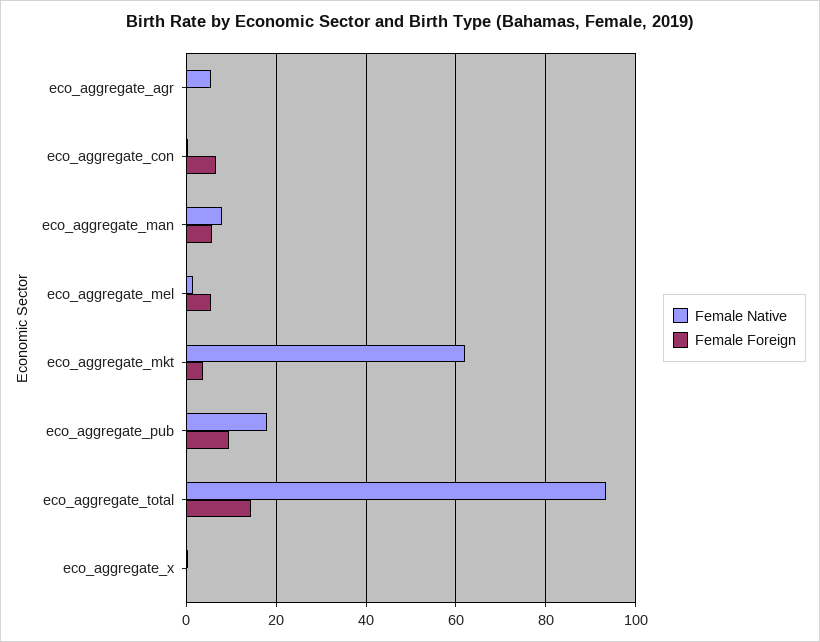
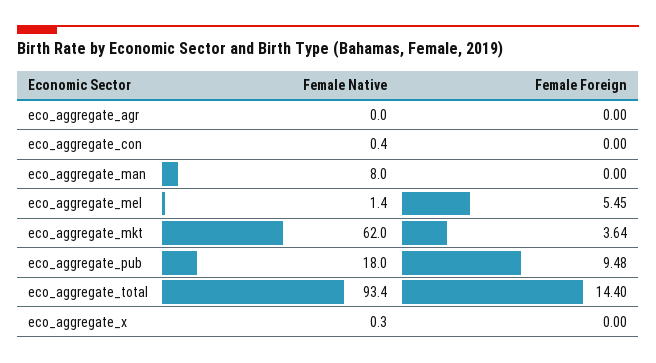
  {
    "Female Native": {
-     "eco_aggregate_agr": 6,
+     "eco_aggregate_agr": 0,
      "eco_aggregate_con": 0.4,
      "eco_aggregate_man": 8,
      "eco_aggregate_mel": 1.4,
      "eco_aggregate_mkt": 62,
      "eco_aggregate_pub": 18,
      "eco_aggregate_total": 93.4,
      "eco_aggregate_x": 0.3
    },
    "Female Foreign": {
      "eco_aggregate_agr": 0,
-     "eco_aggregate_con": 6,
+     "eco_aggregate_con": 0,
-     "eco_aggregate_man": 6,
+     "eco_aggregate_man": 0,
      "eco_aggregate_mel": 5.45,
      "eco_aggregate_mkt": 3.64,
      "eco_aggregate_pub": 9.48,
      "eco_aggregate_total": 14.4,
      "eco_aggregate_x": 0
    }
  }

